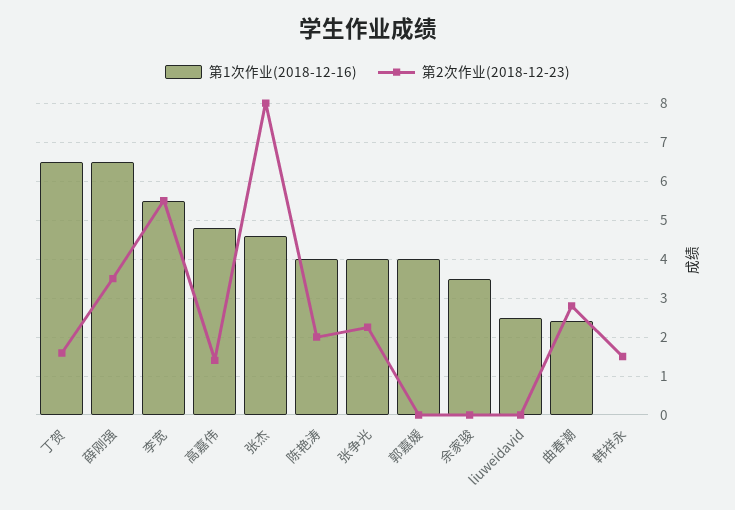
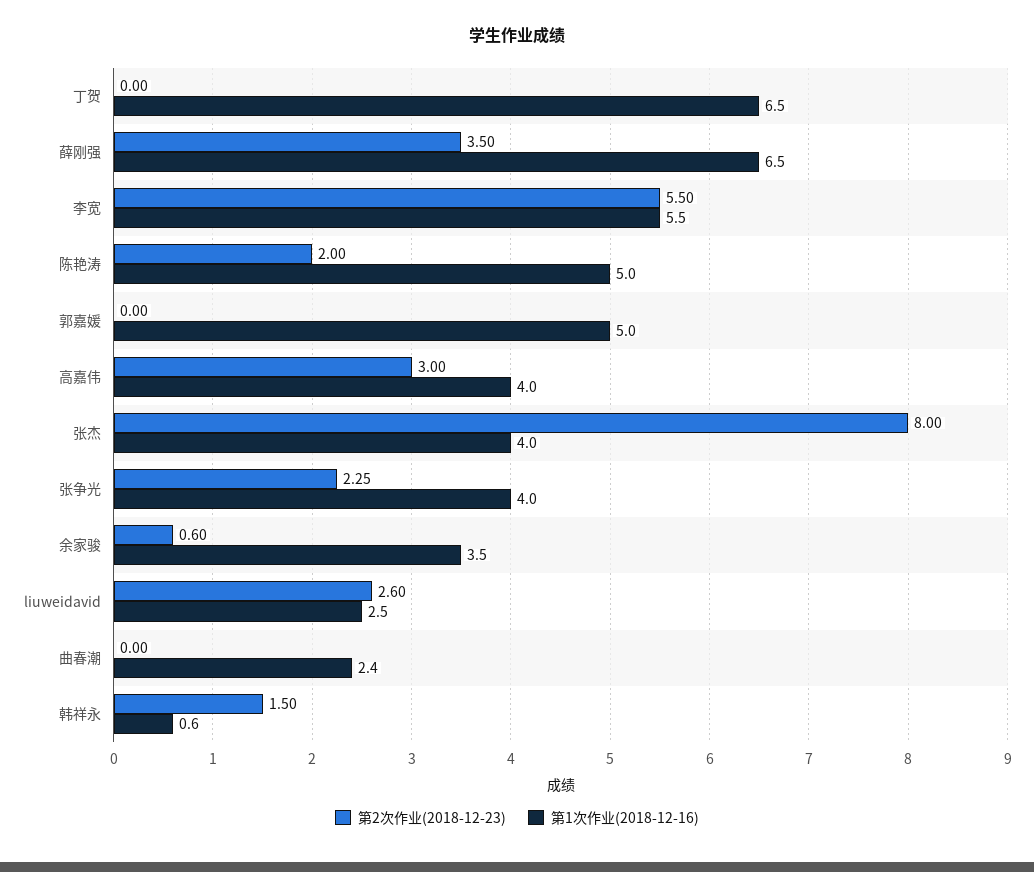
  {
    "第1次作业(2018-12-16)": {
      "丁贺": 6.5,
      "薛刚强": 6.5,
      "李宽": 5.5,
-     "高嘉伟": 4.8,
+     "高嘉伟": 4,
-     "张杰": 4.6,
+     "张杰": 4,
-     "陈艳涛": 4,
+     "陈艳涛": 5,
      "张争光": 4,
-     "郭嘉媛": 4,
+     "郭嘉媛": 5,
      "余家骏": 3.5,
      "liuweidavid": 2.5,
      "曲春潮": 2.4,
-     "韩祥永": 0
+     "韩祥永": 0.6
    },
    "第2次作业(2018-12-23)": {
-     "丁贺": 1.6,
+     "丁贺": 0,
      "薛刚强": 3.5,
      "李宽": 5.5,
-     "高嘉伟": 1.4,
+     "高嘉伟": 3,
      "张杰": 8,
      "陈艳涛": 2,
      "张争光": 2.25,
      "郭嘉媛": 0,
-     "余家骏": 0,
+     "余家骏": 0.6,
-     "liuweidavid": 0,
+     "liuweidavid": 2.6,
-     "曲春潮": 2.8,
+     "曲春潮": 0,
      "韩祥永": 1.5
    }
  }

